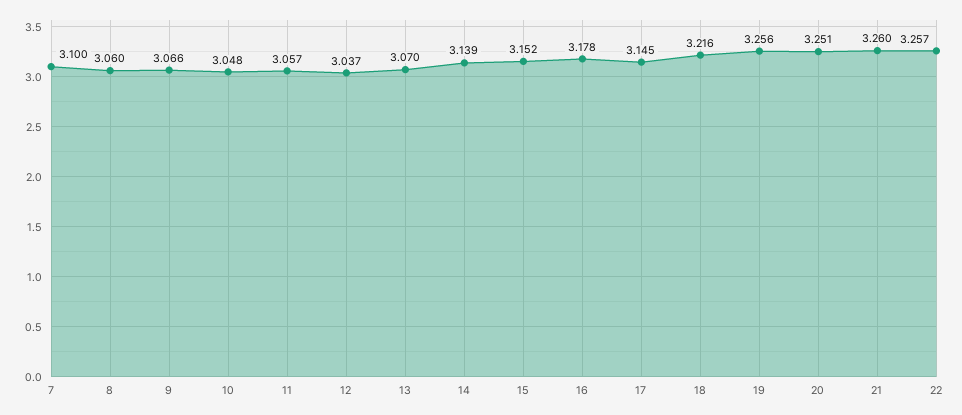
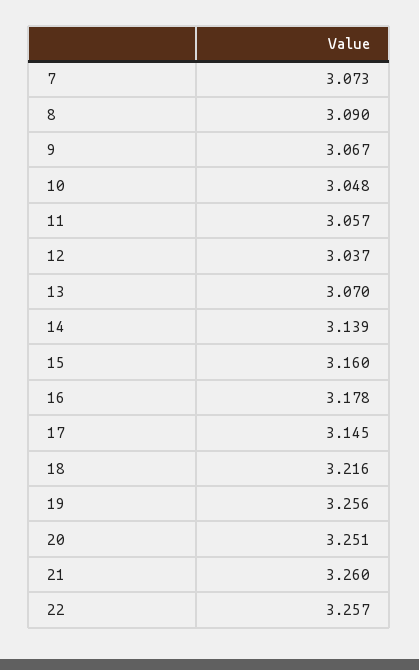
  {
-   "7": 3.1,
+   "7": 3.073,
-   "8": 3.06,
+   "8": 3.09,
-   "9": 3.066,
+   "9": 3.067,
    "10": 3.048,
    "11": 3.057,
    "12": 3.037,
    "13": 3.07,
    "14": 3.139,
-   "15": 3.152,
+   "15": 3.16,
    "16": 3.178,
    "17": 3.145,
    "18": 3.216,
    "19": 3.256,
    "20": 3.251,
    "21": 3.26,
    "22": 3.257
  }

